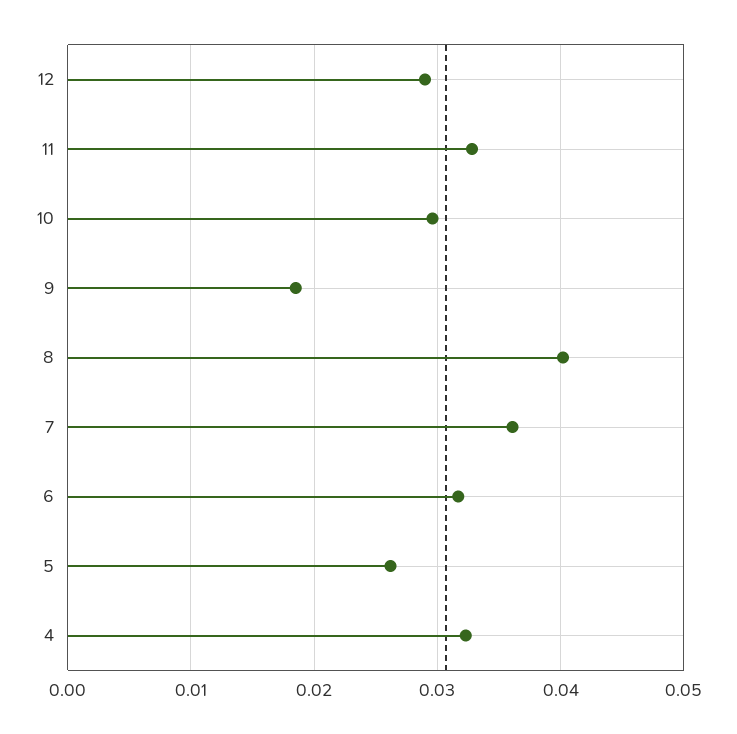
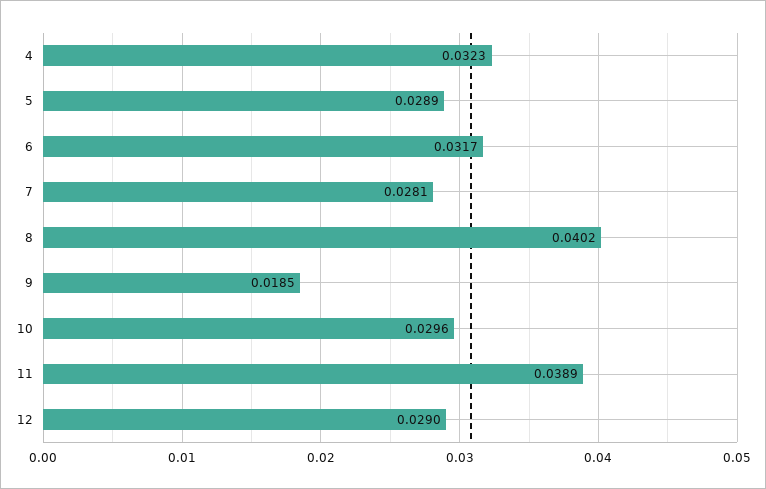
  {
    "12": 0.029,
-   "11": 0.033,
+   "11": 0.0389,
    "10": 0.0296,
    "9": 0.0185,
    "8": 0.0402,
-   "7": 0.036,
+   "7": 0.0281,
    "6": 0.0317,
-   "5": 0.026,
+   "5": 0.0289,
    "4": 0.0323
  }

